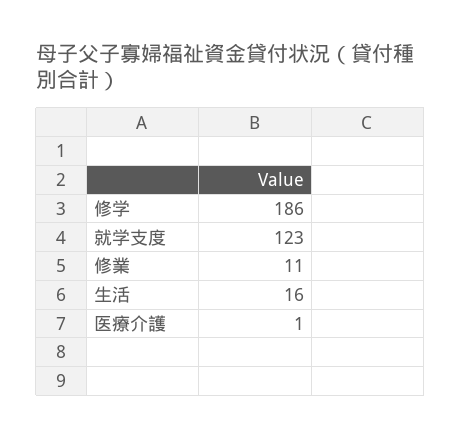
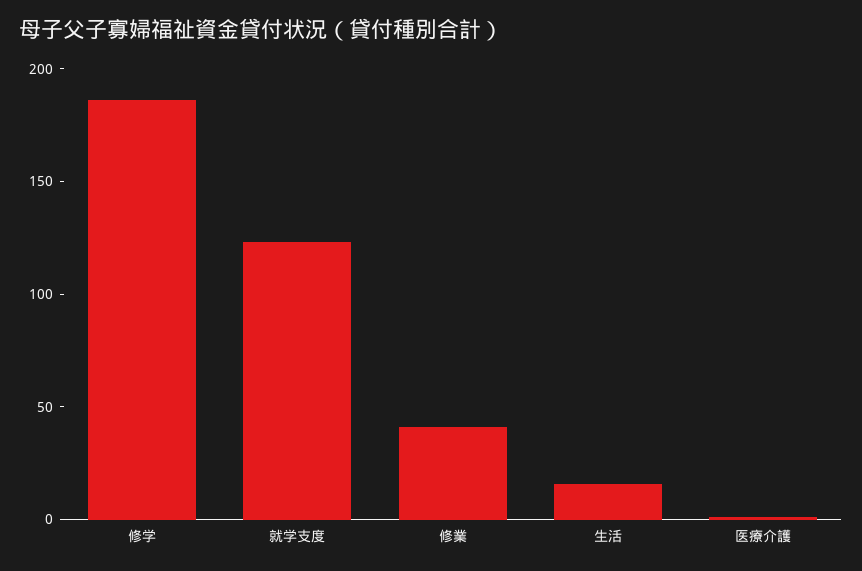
  {
    "修学": 186,
    "就学支度": 123,
-   "修業": 11,
+   "修業": 40,
    "生活": 16,
    "医療介護": 1
  }

